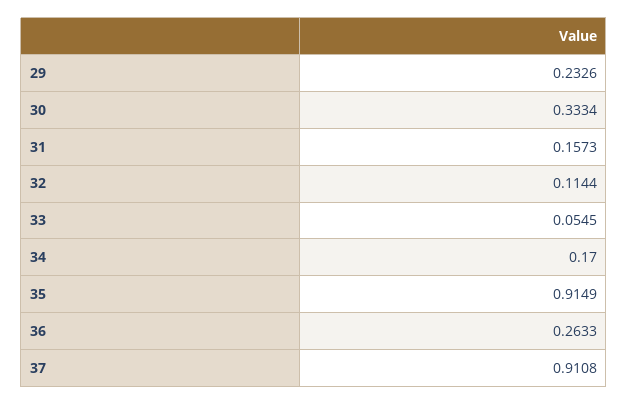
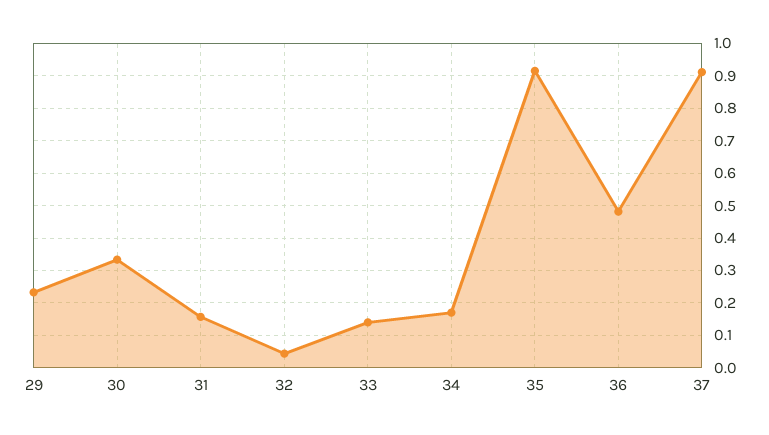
  {
    "29": 0.2326,
    "30": 0.3334,
    "31": 0.1573,
-   "32": 0.1144,
+   "32": 0.04,
-   "33": 0.0545,
+   "33": 0.14,
    "34": 0.17,
    "35": 0.9149,
-   "36": 0.2633,
+   "36": 0.48,
    "37": 0.9108
  }

